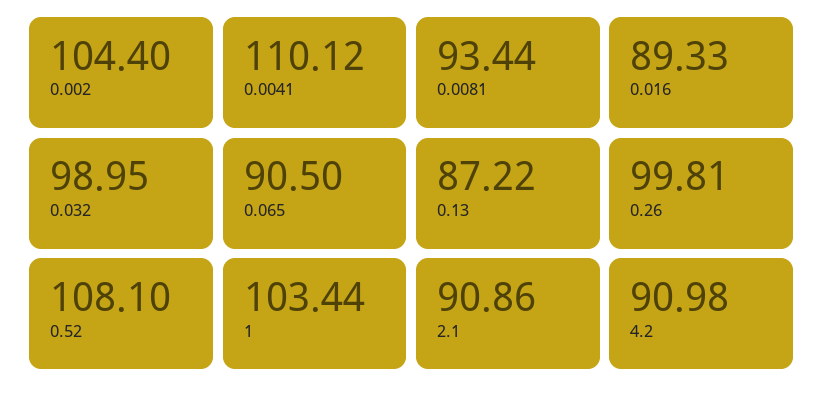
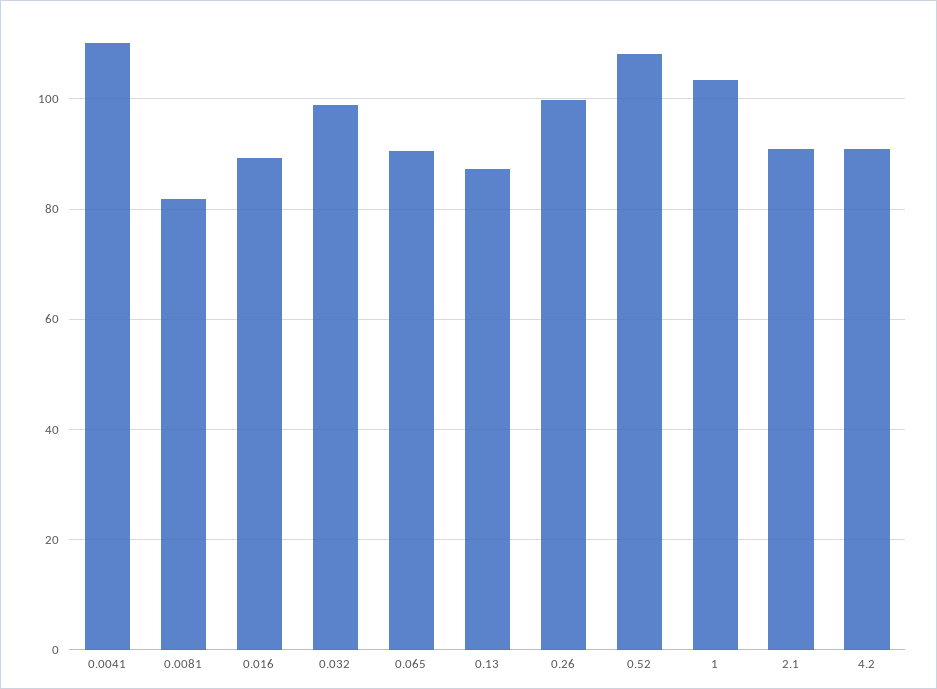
  {
-   "0.002": 104.4,
    "0.0041": 110.12,
-   "0.0081": 93.44,
+   "0.0081": 82,
    "0.016": 89.33,
    "0.032": 98.95,
    "0.065": 90.5,
    "0.13": 87.22,
    "0.26": 99.81,
    "0.52": 108.1,
    "1": 103.44,
    "2.1": 90.86,
    "4.2": 90.98
  }

